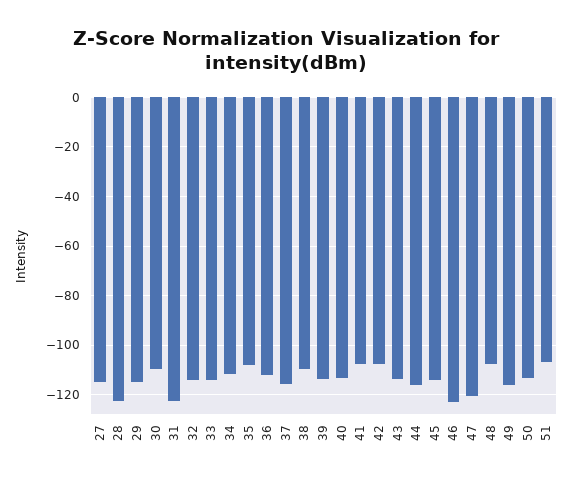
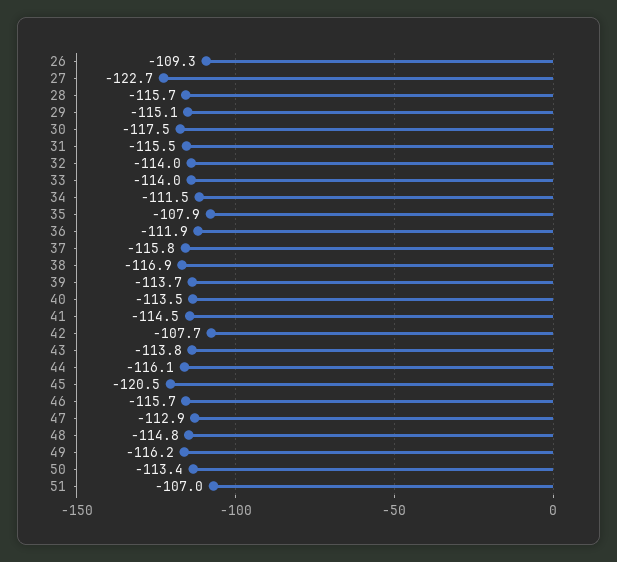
  {
-   "27": -115,
+   "27": -122.7,
-   "28": -122.5,
+   "28": -115.7,
    "29": -115.1,
-   "30": -110,
+   "30": -117.5,
-   "31": -122.5,
+   "31": -115.5,
    "32": -114,
    "33": -114,
    "34": -111.5,
    "35": -107.9,
    "36": -111.9,
    "37": -115.8,
-   "38": -110,
+   "38": -116.9,
    "39": -113.7,
    "40": -113.5,
-   "41": -107.5,
+   "41": -114.5,
    "42": -107.7,
    "43": -113.8,
    "44": -116.1,
-   "45": -115,
+   "45": -120.5,
-   "46": -122.5,
+   "46": -115.7,
-   "47": -120,
+   "47": -112.9,
-   "48": -107.5,
+   "48": -114.8,
    "49": -116.2,
    "50": -113.4,
-   "51": -107
+   "51": -107,
+   "26": -109.3
  }

